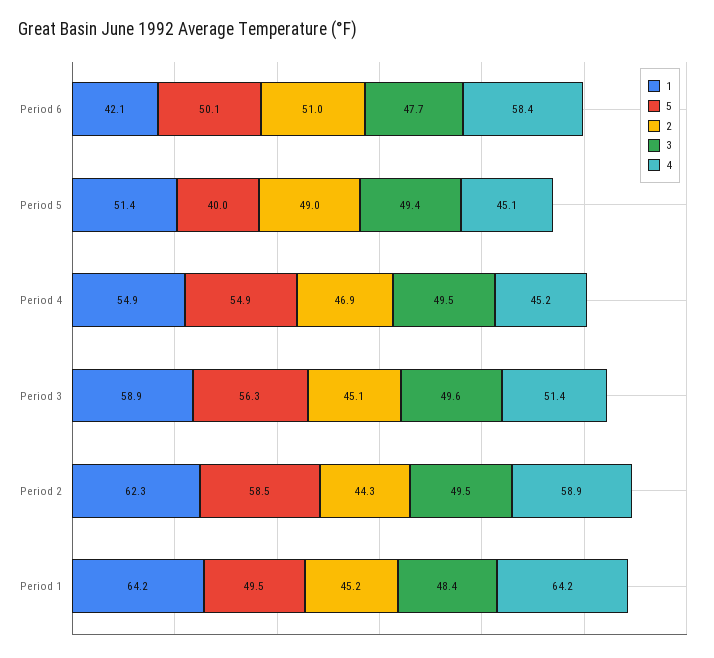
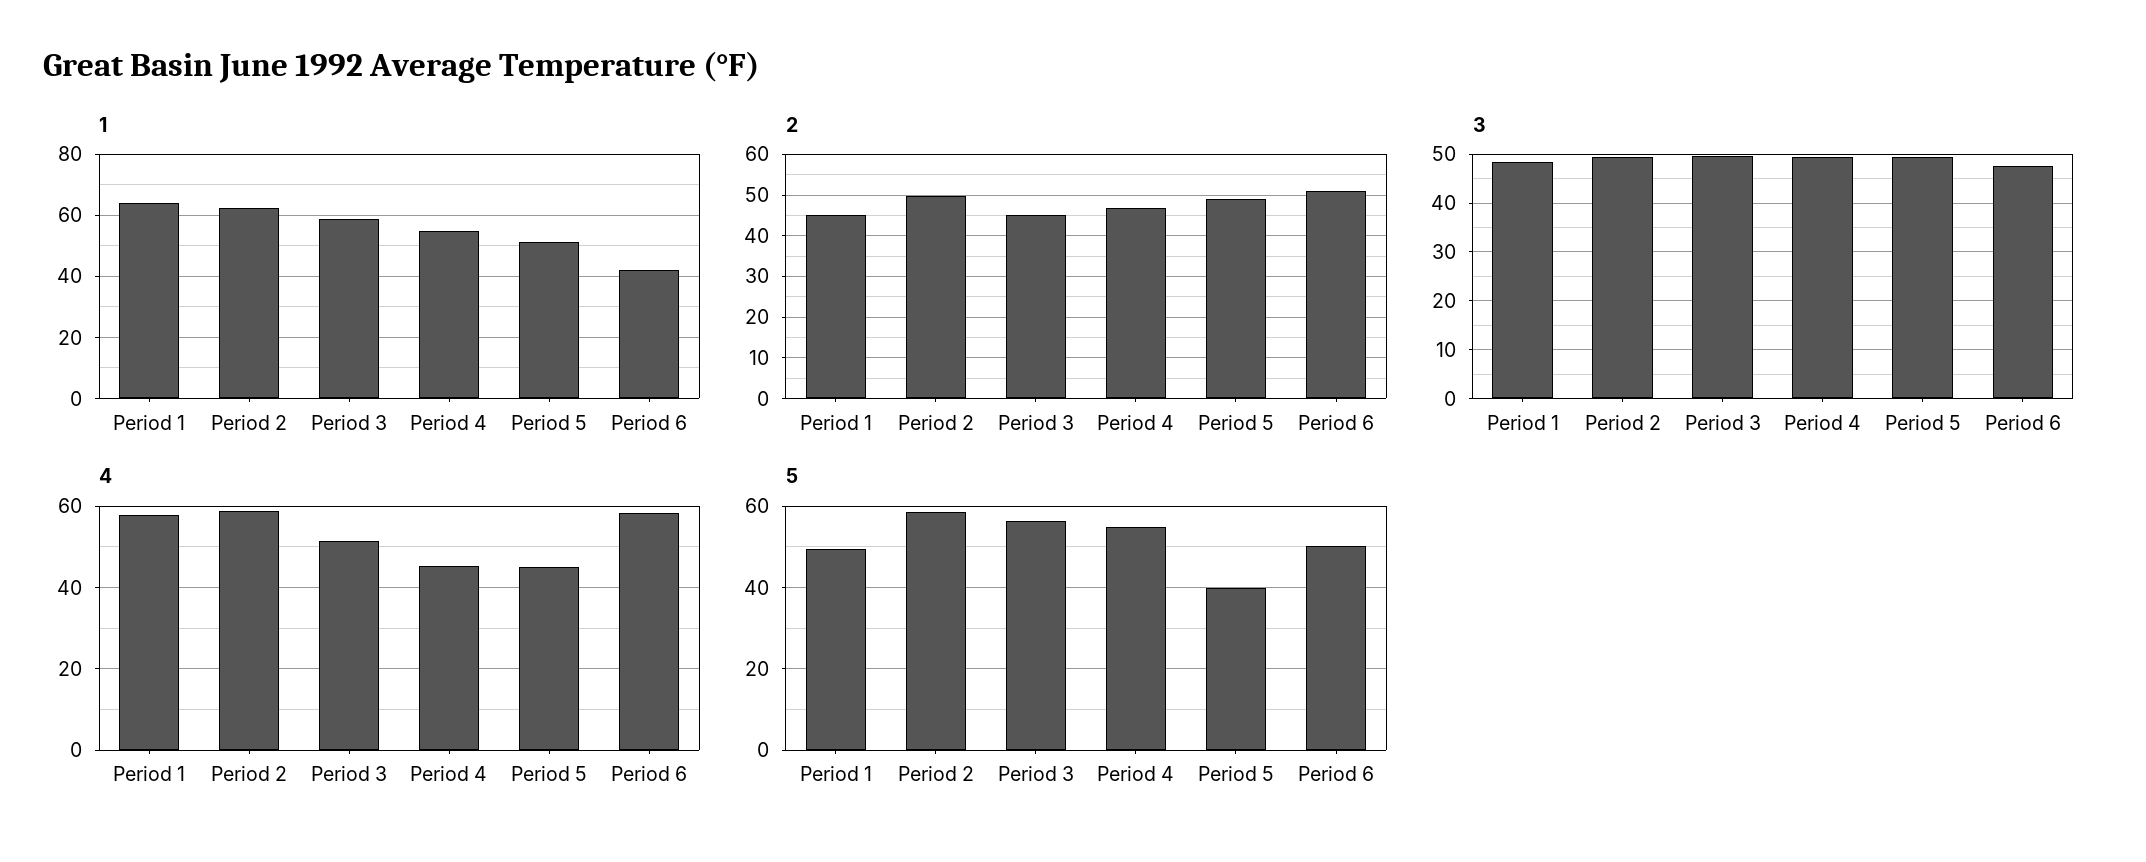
  {
    "1": {
      "Period 6": 42.1,
      "Period 5": 51.4,
      "Period 4": 54.9,
      "Period 3": 58.9,
      "Period 2": 62.3,
      "Period 1": 64.2
    },
    "5": {
      "Period 6": 50.1,
      "Period 5": 40,
      "Period 4": 54.9,
      "Period 3": 56.3,
      "Period 2": 58.5,
      "Period 1": 49.5
    },
    "2": {
      "Period 6": 51,
      "Period 5": 49,
      "Period 4": 46.9,
      "Period 3": 45.1,
-     "Period 2": 44.3,
+     "Period 2": 50,
      "Period 1": 45.2
    },
    "3": {
      "Period 6": 47.7,
      "Period 5": 49.4,
      "Period 4": 49.5,
      "Period 3": 49.6,
      "Period 2": 49.5,
      "Period 1": 48.4
    },
    "4": {
      "Period 6": 58.4,
      "Period 5": 45.1,
      "Period 4": 45.2,
      "Period 3": 51.4,
      "Period 2": 58.9,
-     "Period 1": 64.2
+     "Period 1": 58
    }
  }

